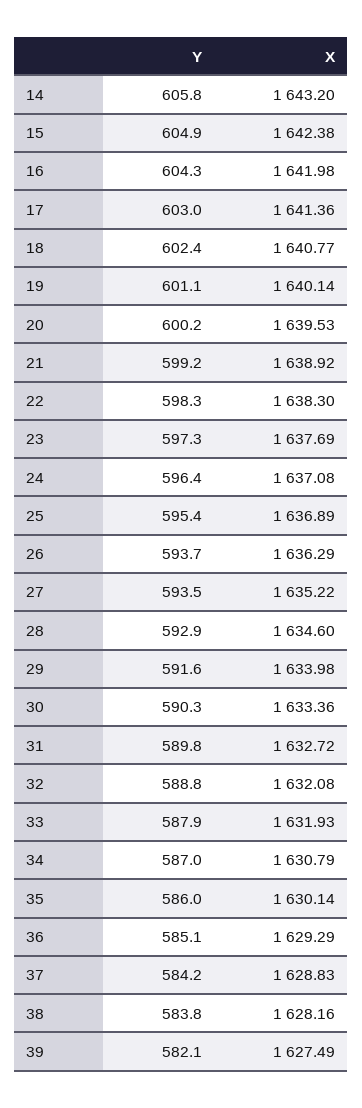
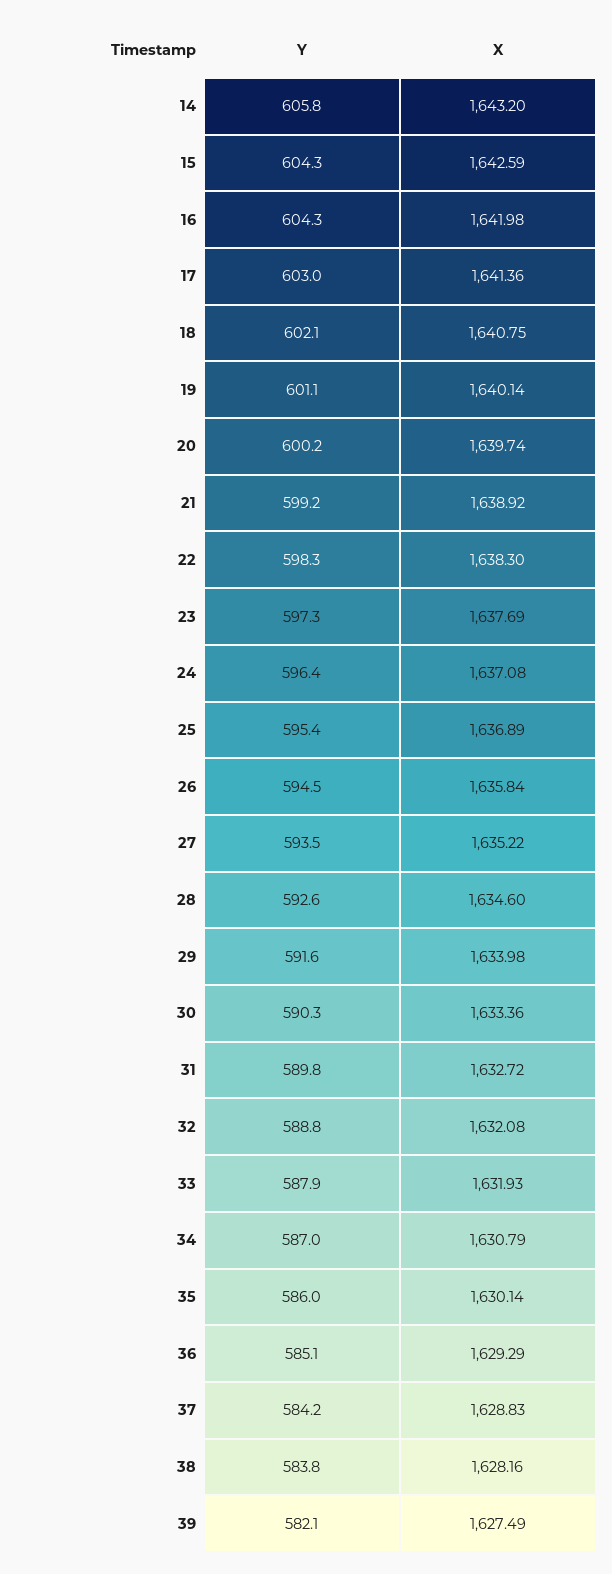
  {
    "Y": {
      "14": 605.8,
-     "15": 604.9,
+     "15": 604.3,
      "16": 604.3,
      "17": 603,
-     "18": 602.4,
+     "18": 602.1,
      "19": 601.1,
      "20": 600.2,
      "21": 599.2,
      "22": 598.3,
      "23": 597.3,
      "24": 596.4,
      "25": 595.4,
-     "26": 593.7,
+     "26": 594.5,
      "27": 593.5,
-     "28": 592.9,
+     "28": 592.6,
      "29": 591.6,
      "30": 590.3,
      "31": 589.8,
      "32": 588.8,
      "33": 587.9,
      "34": 587,
      "35": 586,
      "36": 585.1,
      "37": 584.2,
      "38": 583.8,
      "39": 582.1
    },
    "X": {
      "14": 1643.2,
-     "15": 1642.38,
+     "15": 1642.59,
      "16": 1641.98,
      "17": 1641.36,
-     "18": 1640.77,
+     "18": 1640.75,
      "19": 1640.14,
-     "20": 1639.53,
+     "20": 1639.74,
      "21": 1638.92,
      "22": 1638.3,
      "23": 1637.69,
      "24": 1637.08,
      "25": 1636.89,
-     "26": 1636.29,
+     "26": 1635.84,
      "27": 1635.22,
      "28": 1634.6,
      "29": 1633.98,
      "30": 1633.36,
      "31": 1632.72,
      "32": 1632.08,
      "33": 1631.93,
      "34": 1630.79,
      "35": 1630.14,
      "36": 1629.29,
      "37": 1628.83,
      "38": 1628.16,
      "39": 1627.49
    }
  }

